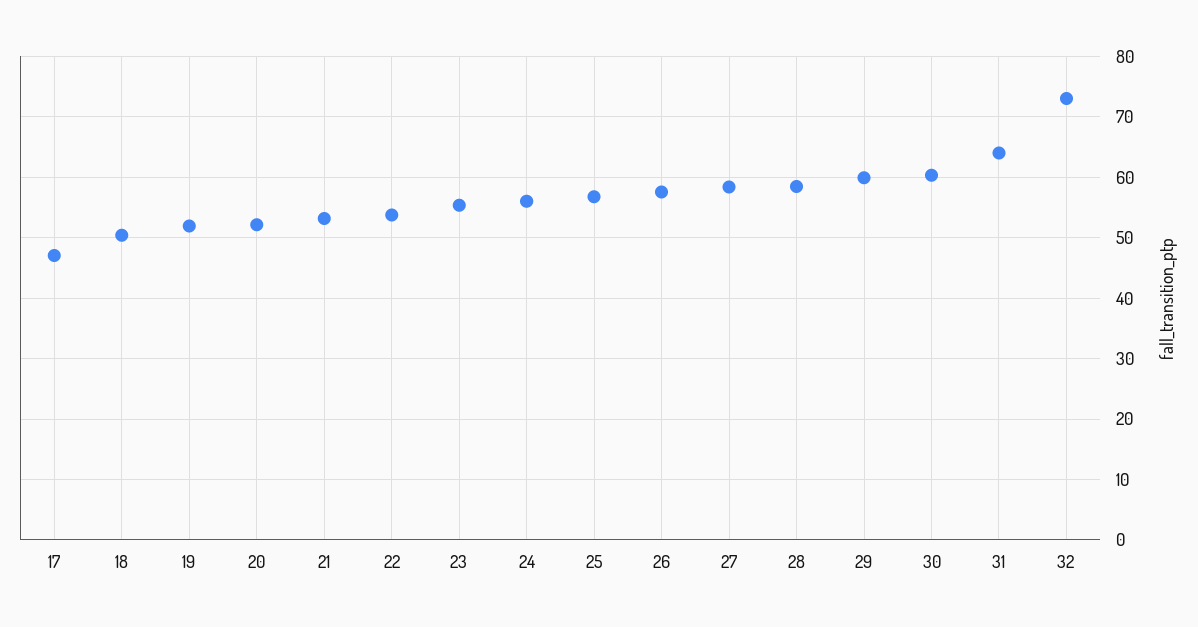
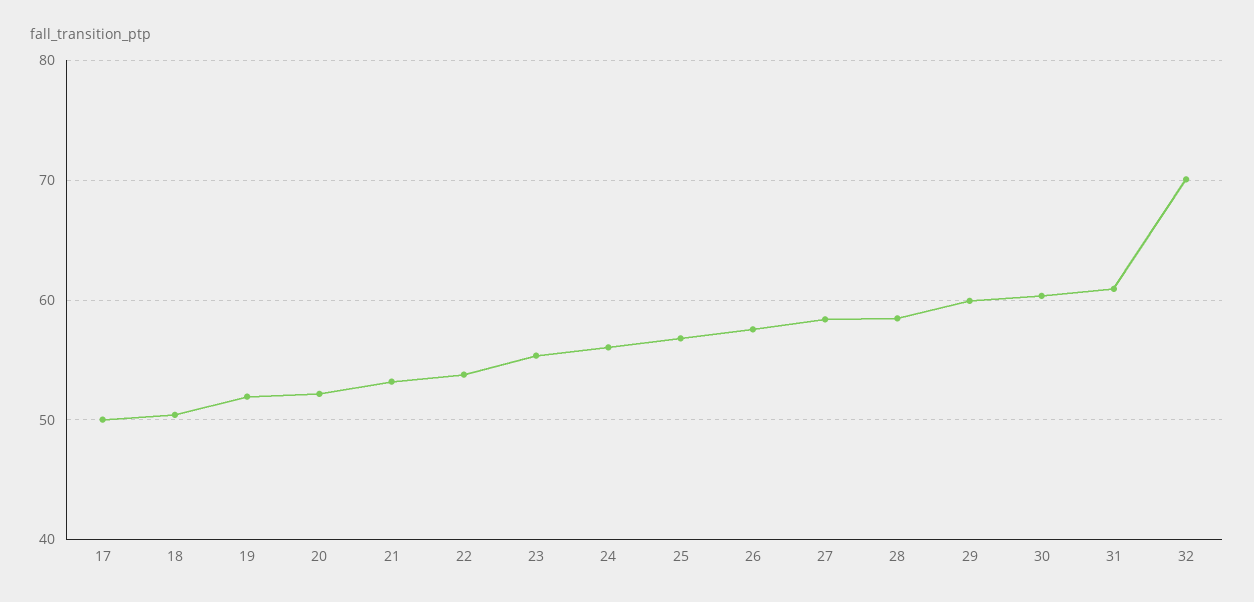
  {
-   "17": 47,
+   "17": 50,
    "18": 50,
    "19": 52,
    "20": 52,
    "21": 53,
    "22": 54,
    "23": 55,
    "24": 56,
    "25": 57,
    "26": 58,
    "27": 58,
    "28": 58,
    "29": 60,
    "30": 60,
-   "31": 64,
+   "31": 61,
-   "32": 73
+   "32": 70
  }

